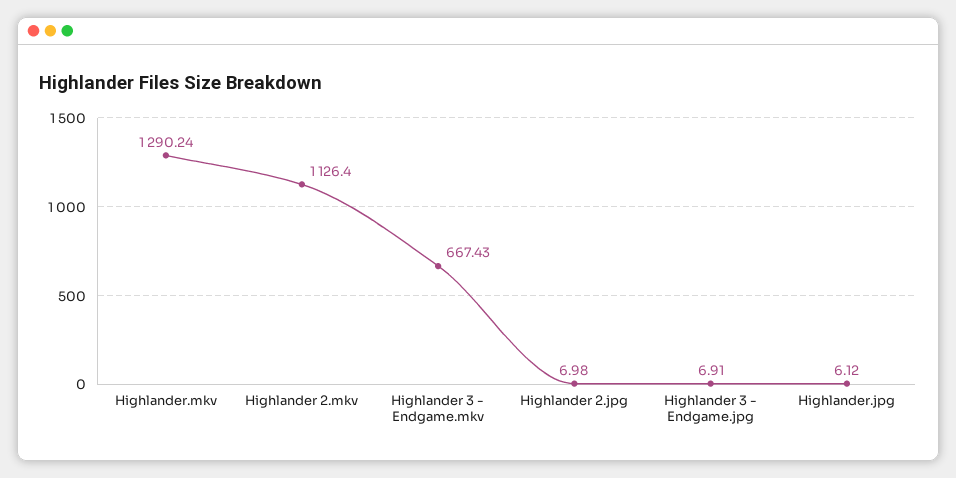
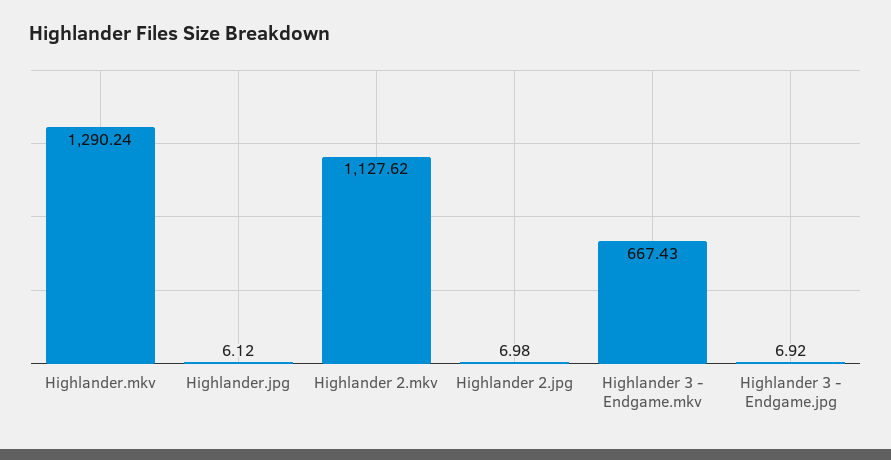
  {
    "Highlander.mkv": 1290.24,
-   "Highlander 2.mkv": 1126.4,
+   "Highlander 2.mkv": 1127.62,
    "Highlander 3 - Endgame.mkv": 667.43,
    "Highlander 2.jpg": 6.98,
-   "Highlander 3 - Endgame.jpg": 6.91,
+   "Highlander 3 - Endgame.jpg": 6.92,
    "Highlander.jpg": 6.12
  }

